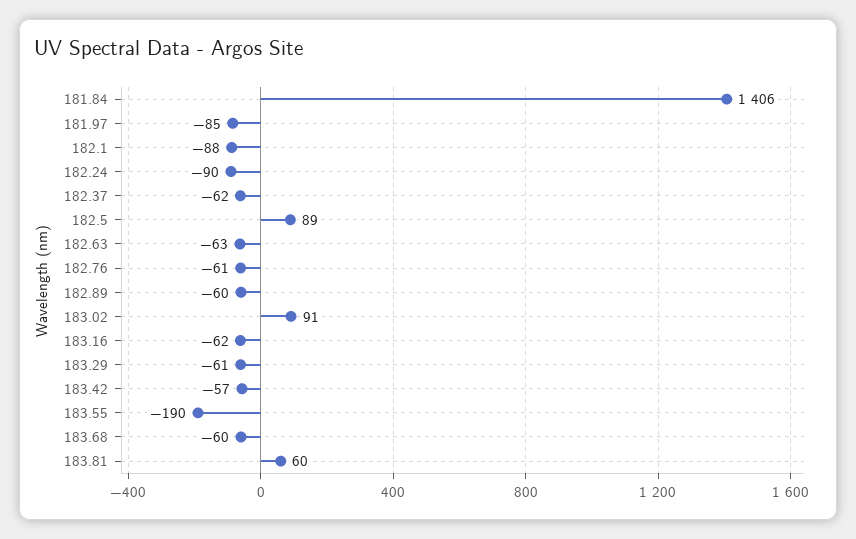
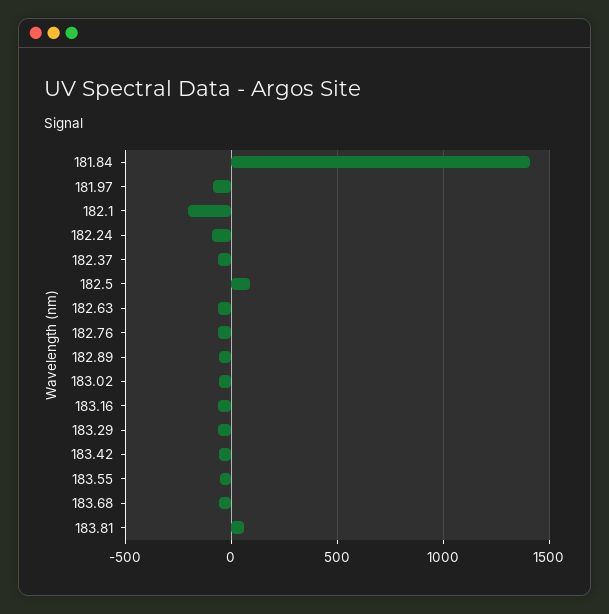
  {
    "181.84": 1406,
    "181.97": -85,
-   "182.1": -88,
+   "182.1": -200,
    "182.24": -90,
    "182.37": -62,
    "182.5": 89,
    "182.63": -63,
    "182.76": -61,
    "182.89": -60,
-   "183.02": 91,
+   "183.02": -50,
    "183.16": -62,
    "183.29": -61,
    "183.42": -57,
-   "183.55": -190,
+   "183.55": -50,
    "183.68": -60,
    "183.81": 60
  }

